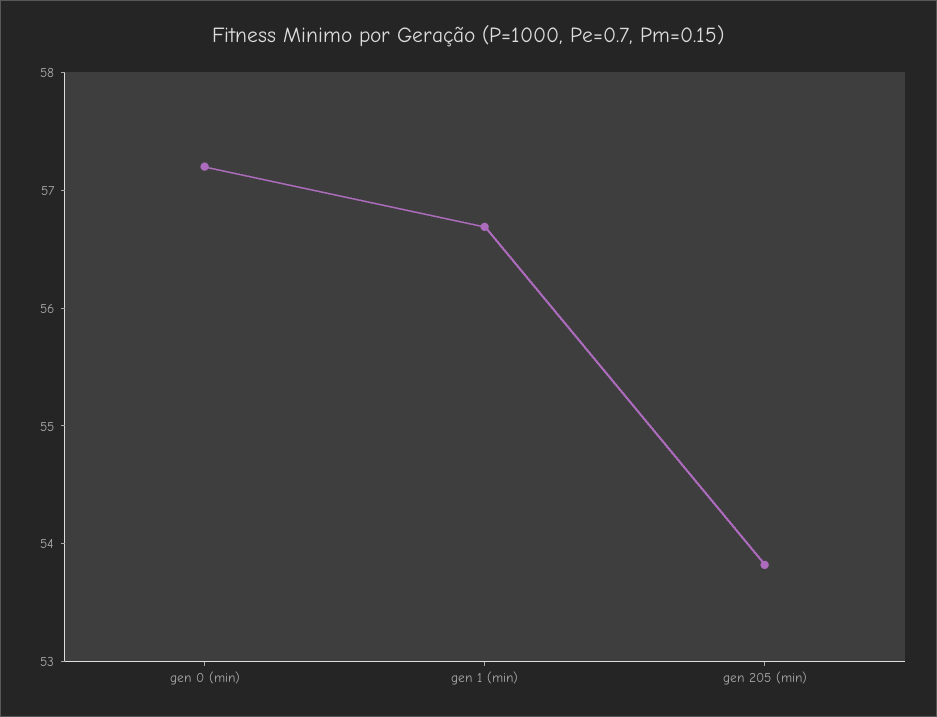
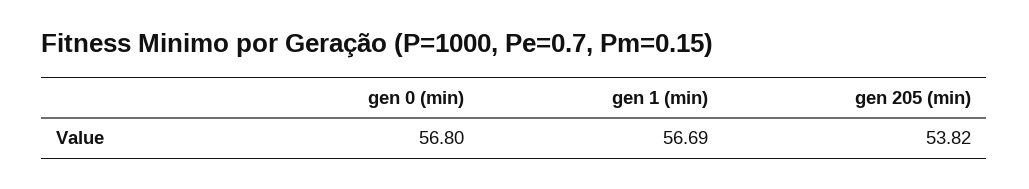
  {
-   "gen 0 (min)": 57.2,
+   "gen 0 (min)": 56.8,
    "gen 1 (min)": 56.69,
    "gen 205 (min)": 53.82
  }

